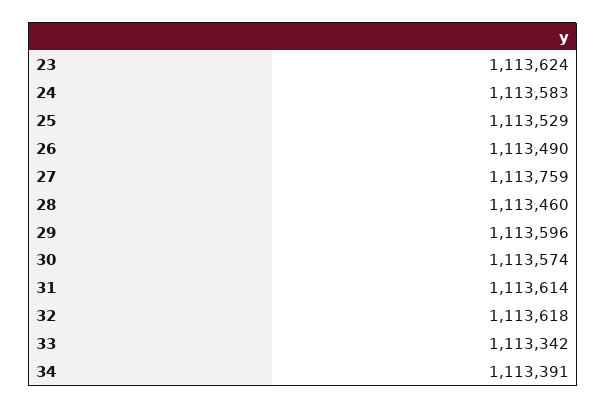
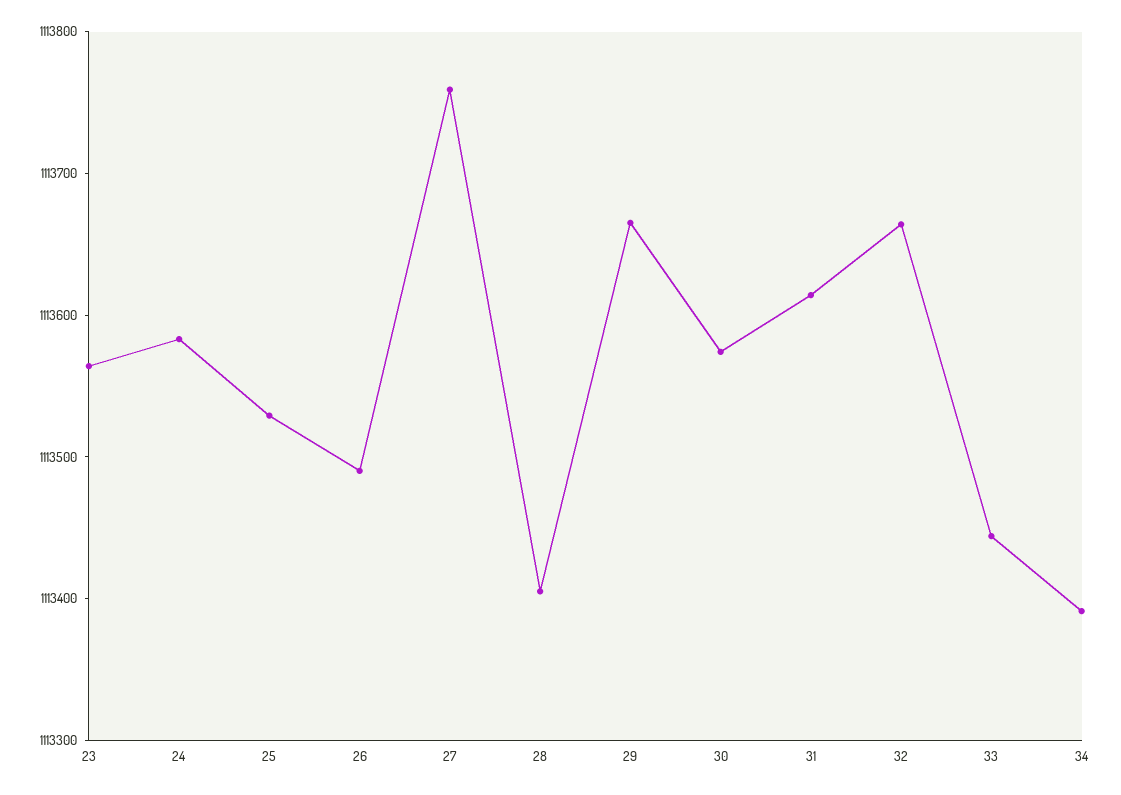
  {
-   "23": 1113624,
+   "23": 1113560,
    "24": 1113583,
    "25": 1113529,
    "26": 1113490,
    "27": 1113759,
-   "28": 1113460,
+   "28": 1113400,
-   "29": 1113596,
+   "29": 1113660,
    "30": 1113574,
    "31": 1113614,
-   "32": 1113618,
+   "32": 1113660,
-   "33": 1113342,
+   "33": 1113440,
    "34": 1113391
  }

